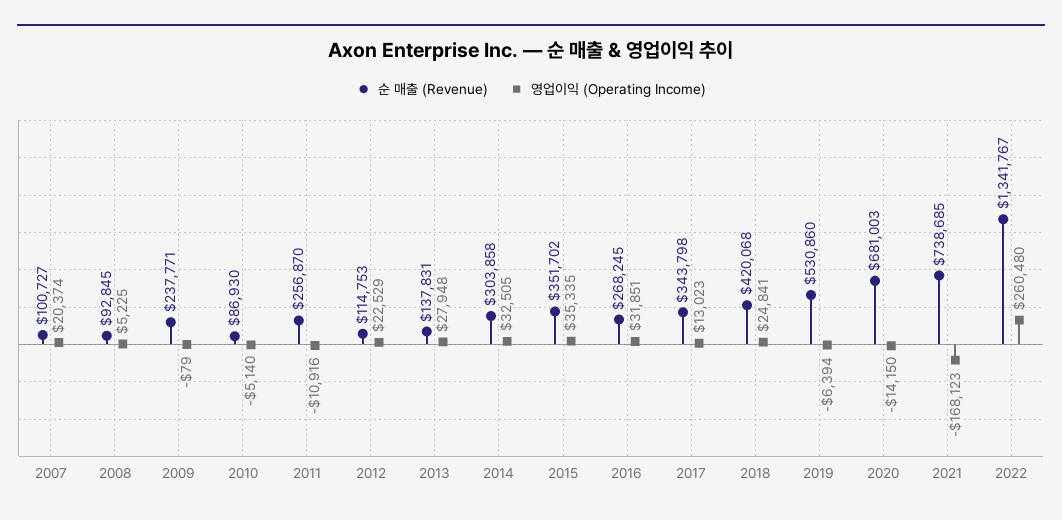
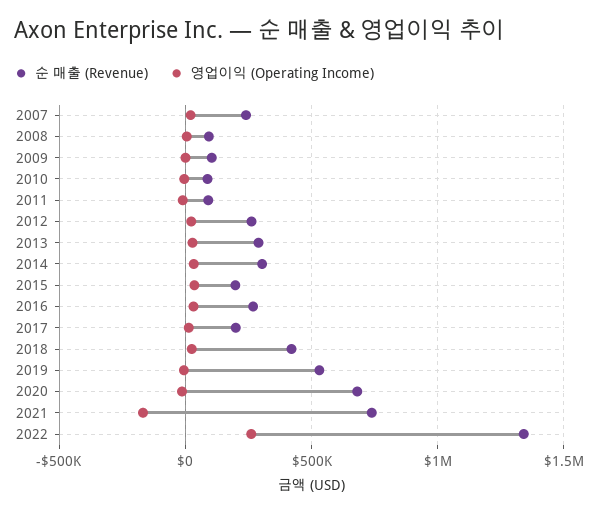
  {
    "순 매출 (Revenue)": {
-     "2007": 100727,
+     "2007": 250000,
      "2008": 92845,
-     "2009": 237771,
+     "2009": 100000,
      "2010": 86930,
-     "2011": 256870,
+     "2011": 100000,
-     "2012": 114753,
+     "2012": 250000,
-     "2013": 137831,
+     "2013": 300000,
      "2014": 303858,
-     "2015": 351702,
+     "2015": 200000,
      "2016": 268245,
-     "2017": 343798,
+     "2017": 200000,
      "2018": 420068,
      "2019": 530860,
      "2020": 681003,
      "2021": 738685,
      "2022": 1341767
    },
    "영업이익 (Operating Income)": {
      "2007": 20374,
      "2008": 5225,
      "2009": -79,
      "2010": -5140,
      "2011": -10916,
      "2012": 22529,
      "2013": 27948,
      "2014": 32505,
      "2015": 35335,
      "2016": 31851,
      "2017": 13023,
      "2018": 24841,
      "2019": -6394,
      "2020": -14150,
      "2021": -168123,
      "2022": 260480
    }
  }

